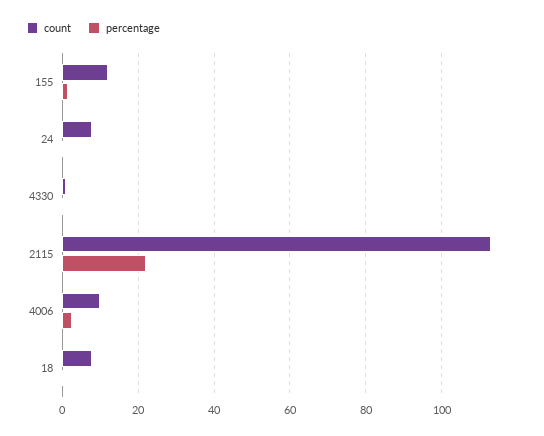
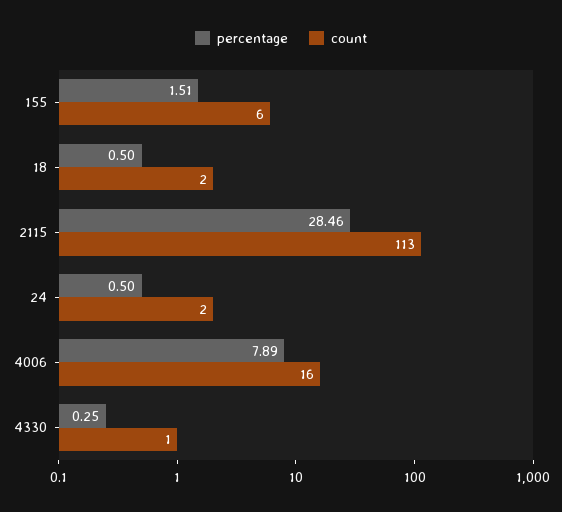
  {
    "count": {
-     "155": 12,
+     "155": 6,
-     "24": 8,
+     "24": 2,
      "4330": 1,
      "2115": 113,
-     "4006": 10,
+     "4006": 16,
-     "18": 8
+     "18": 2
    },
    "percentage": {
      "155": 1.51,
      "24": 0.5,
      "4330": 0.25,
-     "2115": 22,
+     "2115": 28.46,
-     "4006": 2,
+     "4006": 7.89,
      "18": 0.5
    }
  }

